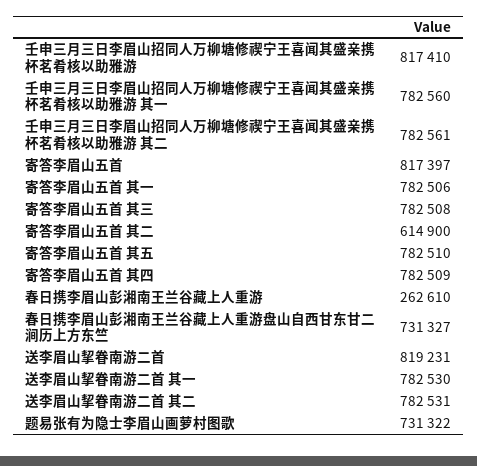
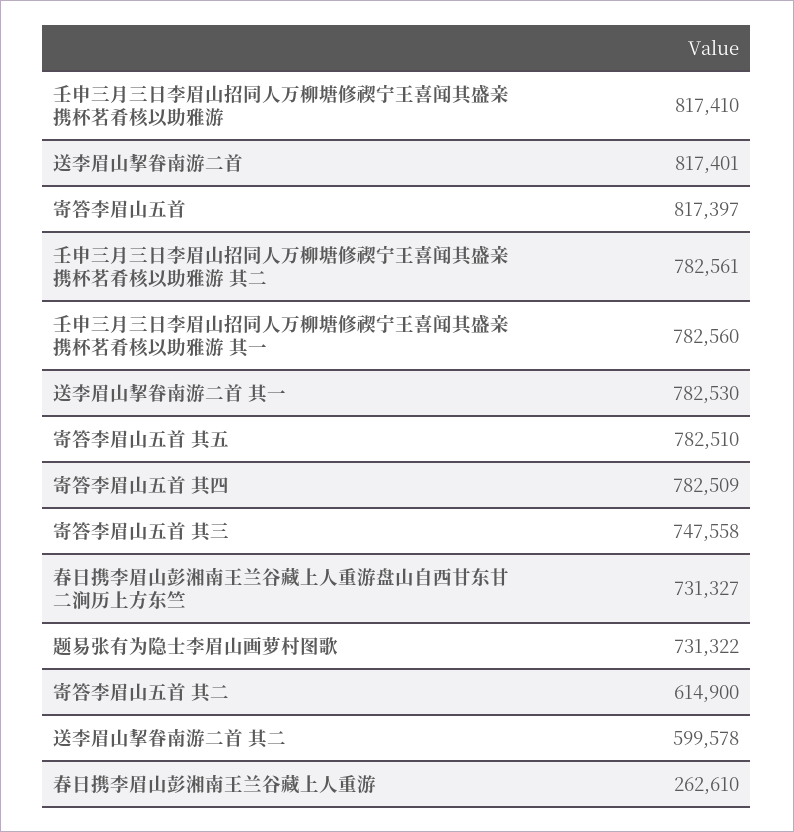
  {
    "壬申三月三日李眉山招同人万柳塘修禊宁王喜闻其盛亲携杯茗肴核以助雅游": 817410,
    "壬申三月三日李眉山招同人万柳塘修禊宁王喜闻其盛亲携杯茗肴核以助雅游 其一": 782560,
    "壬申三月三日李眉山招同人万柳塘修禊宁王喜闻其盛亲携杯茗肴核以助雅游 其二": 782561,
    "寄答李眉山五首": 817397,
-   "寄答李眉山五首 其一": 782506,
-   "寄答李眉山五首 其三": 782508,
+   "寄答李眉山五首 其三": 747558,
    "寄答李眉山五首 其二": 614900,
    "寄答李眉山五首 其五": 782510,
    "寄答李眉山五首 其四": 782509,
    "春日携李眉山彭湘南王兰谷藏上人重游": 262610,
    "春日携李眉山彭湘南王兰谷藏上人重游盘山自西甘东甘二涧历上方东竺": 731327,
-   "送李眉山挈眷南游二首": 819231,
+   "送李眉山挈眷南游二首": 817401,
    "送李眉山挈眷南游二首 其一": 782530,
-   "送李眉山挈眷南游二首 其二": 782531,
+   "送李眉山挈眷南游二首 其二": 599578,
    "题易张有为隐士李眉山画萝村图歌": 731322
  }

